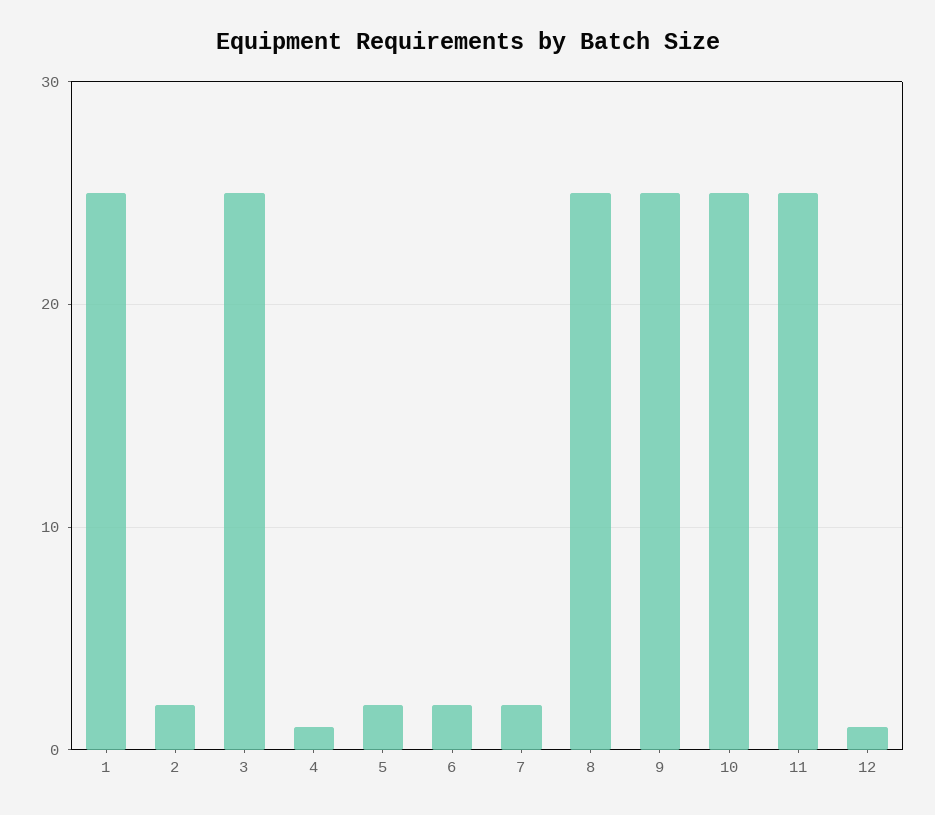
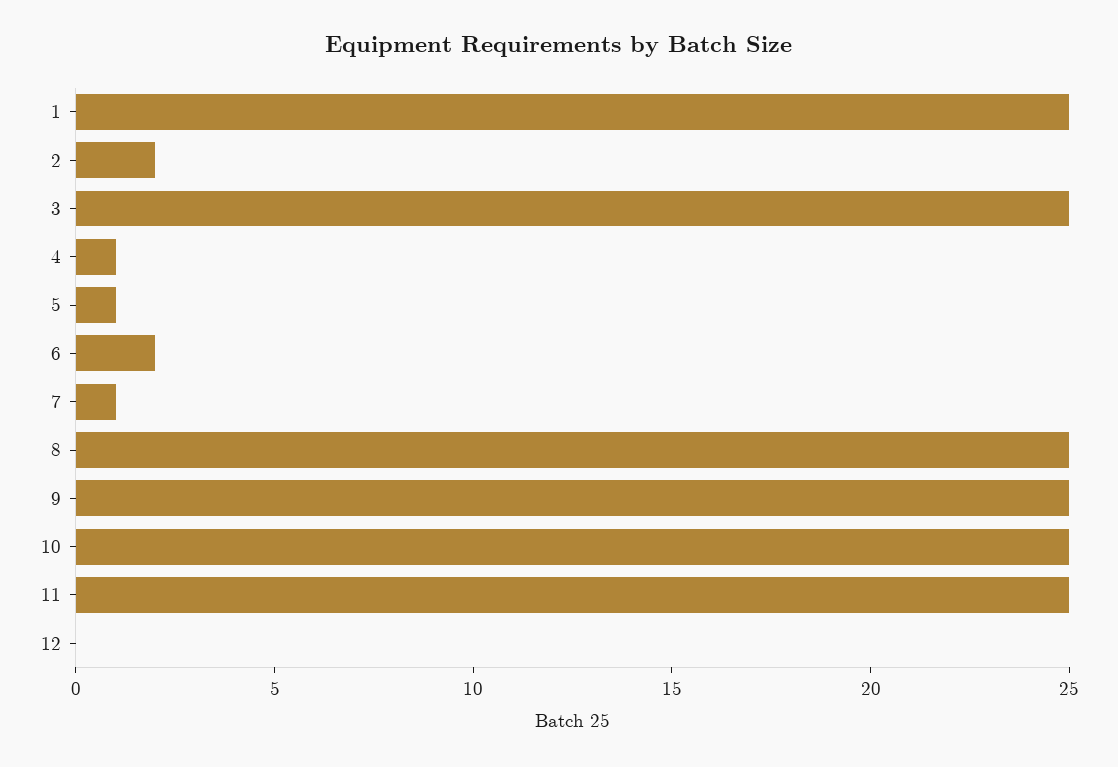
  {
    "1": 25,
    "2": 2,
    "3": 25,
    "4": 1,
-   "5": 2,
+   "5": 1,
    "6": 2,
-   "7": 2,
+   "7": 1,
    "8": 25,
    "9": 25,
    "10": 25,
    "11": 25,
-   "12": 1
+   "12": 0
  }

